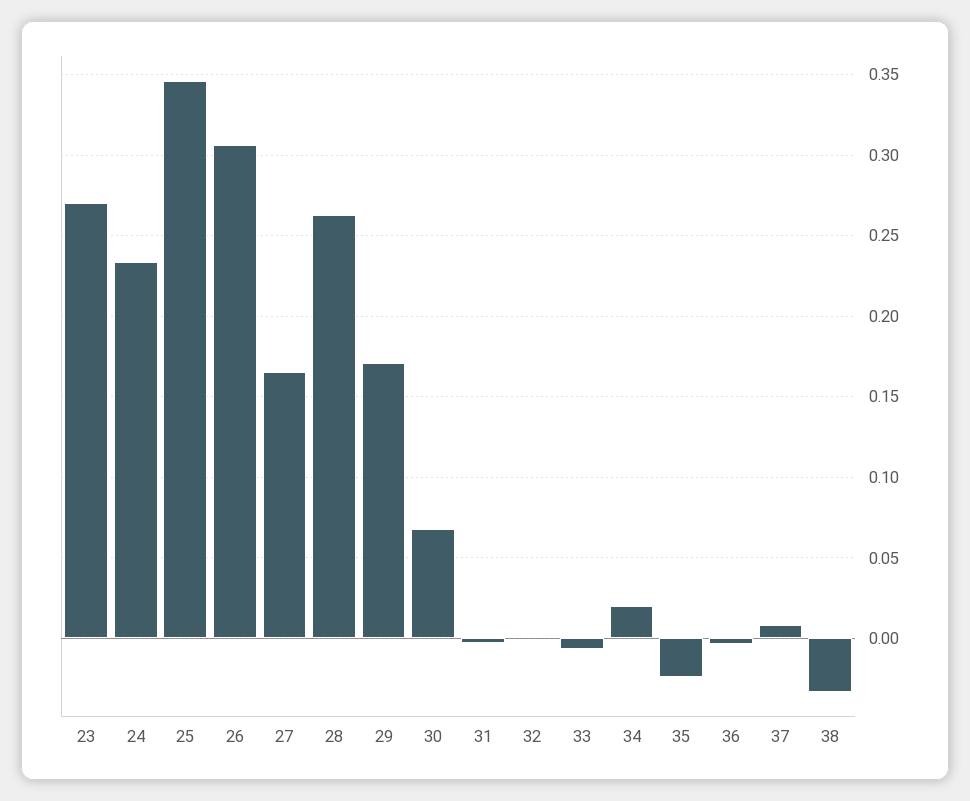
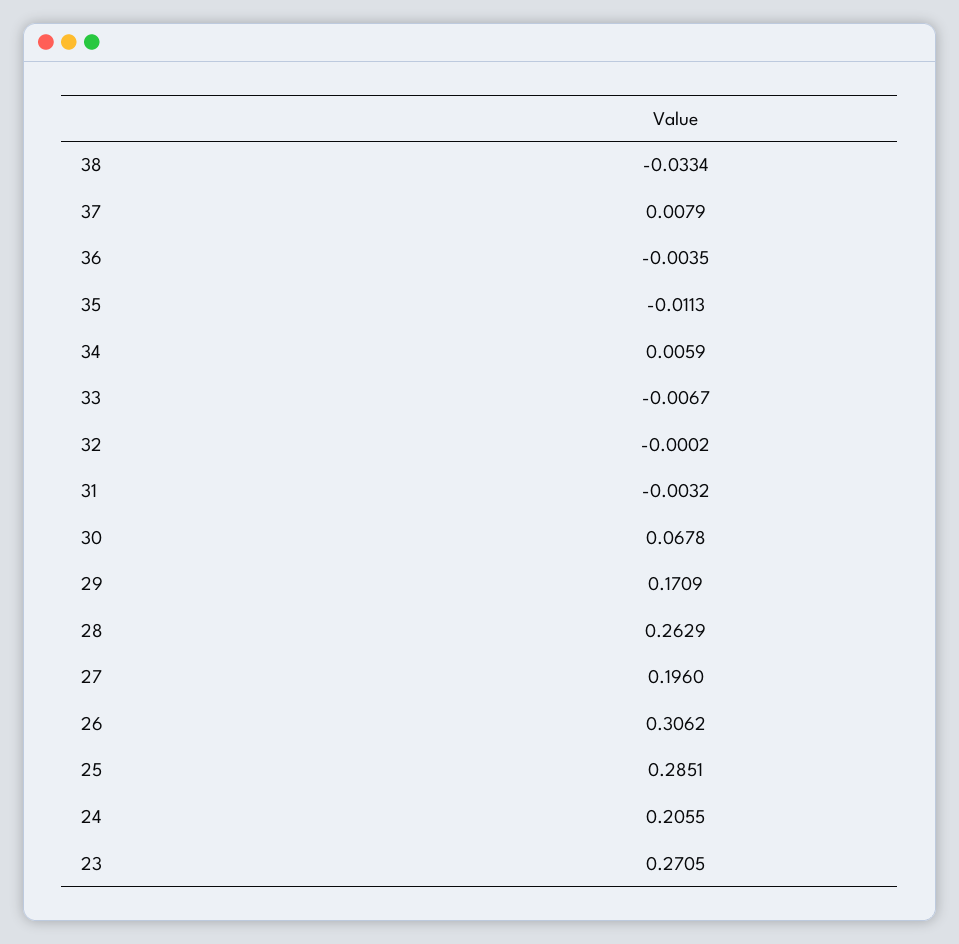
  {
    "23": 0.2705,
-   "24": 0.235,
+   "24": 0.2055,
-   "25": 0.345,
+   "25": 0.2851,
    "26": 0.3062,
-   "27": 0.165,
+   "27": 0.196,
    "28": 0.2629,
    "29": 0.1709,
    "30": 0.0678,
    "31": -0.0032,
    "32": -0.0002,
    "33": -0.0067,
-   "34": 0.02,
+   "34": 0.0059,
-   "35": -0.025,
+   "35": -0.0113,
    "36": -0.0035,
    "37": 0.0079,
    "38": -0.0334
  }

